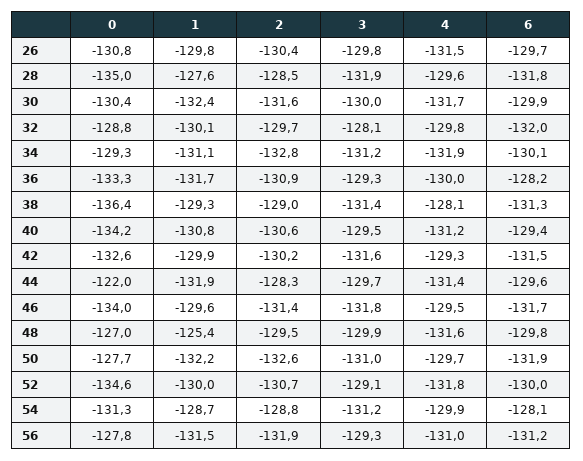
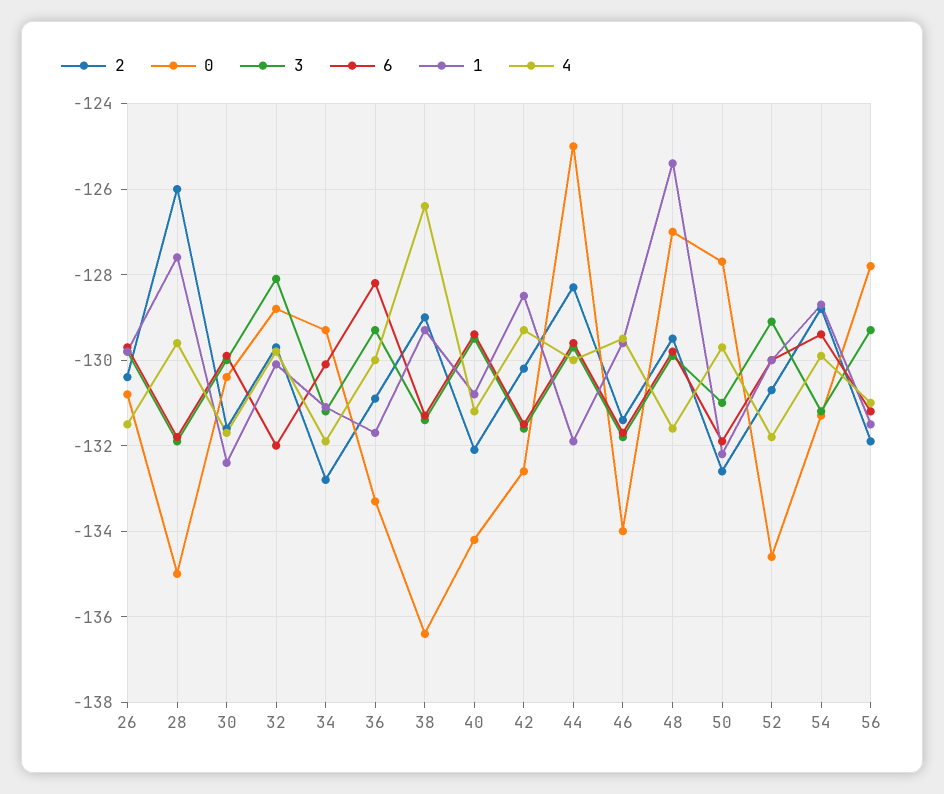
  {
    "0": {
      "26": -130.8,
      "28": -135,
      "30": -130.4,
      "32": -128.8,
      "34": -129.3,
      "36": -133.3,
      "38": -136.4,
      "40": -134.2,
      "42": -132.6,
-     "44": -122,
+     "44": -125,
      "46": -134,
      "48": -127,
      "50": -127.7,
      "52": -134.6,
      "54": -131.3,
      "56": -127.8
    },
    "1": {
      "26": -129.8,
      "28": -127.6,
      "30": -132.4,
      "32": -130.1,
      "34": -131.1,
      "36": -131.7,
      "38": -129.3,
      "40": -130.8,
-     "42": -129.9,
+     "42": -128.5,
      "44": -131.9,
      "46": -129.6,
      "48": -125.4,
      "50": -132.2,
      "52": -130,
      "54": -128.7,
      "56": -131.5
    },
    "2": {
      "26": -130.4,
-     "28": -128.5,
+     "28": -126,
      "30": -131.6,
      "32": -129.7,
      "34": -132.8,
      "36": -130.9,
      "38": -129,
-     "40": -130.6,
+     "40": -132,
      "42": -130.2,
      "44": -128.3,
      "46": -131.4,
      "48": -129.5,
      "50": -132.6,
      "52": -130.7,
      "54": -128.8,
      "56": -131.9
    },
    "3": {
      "26": -129.8,
      "28": -131.9,
      "30": -130,
      "32": -128.1,
      "34": -131.2,
      "36": -129.3,
      "38": -131.4,
      "40": -129.5,
      "42": -131.6,
      "44": -129.7,
      "46": -131.8,
      "48": -129.9,
      "50": -131,
      "52": -129.1,
      "54": -131.2,
      "56": -129.3
    },
    "4": {
      "26": -131.5,
      "28": -129.6,
      "30": -131.7,
      "32": -129.8,
      "34": -131.9,
      "36": -130,
-     "38": -128.1,
+     "38": -126.5,
      "40": -131.2,
      "42": -129.3,
-     "44": -131.4,
+     "44": -130,
      "46": -129.5,
      "48": -131.6,
      "50": -129.7,
      "52": -131.8,
      "54": -129.9,
      "56": -131
    },
    "6": {
      "26": -129.7,
      "28": -131.8,
      "30": -129.9,
      "32": -132,
      "34": -130.1,
      "36": -128.2,
      "38": -131.3,
      "40": -129.4,
      "42": -131.5,
      "44": -129.6,
      "46": -131.7,
      "48": -129.8,
      "50": -131.9,
      "52": -130,
-     "54": -128.1,
+     "54": -129.5,
      "56": -131.2
    }
  }

